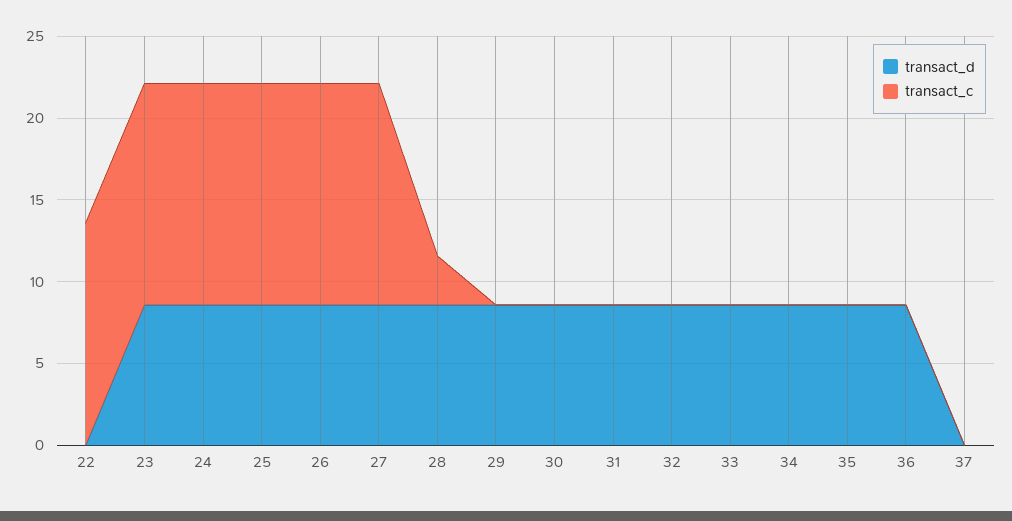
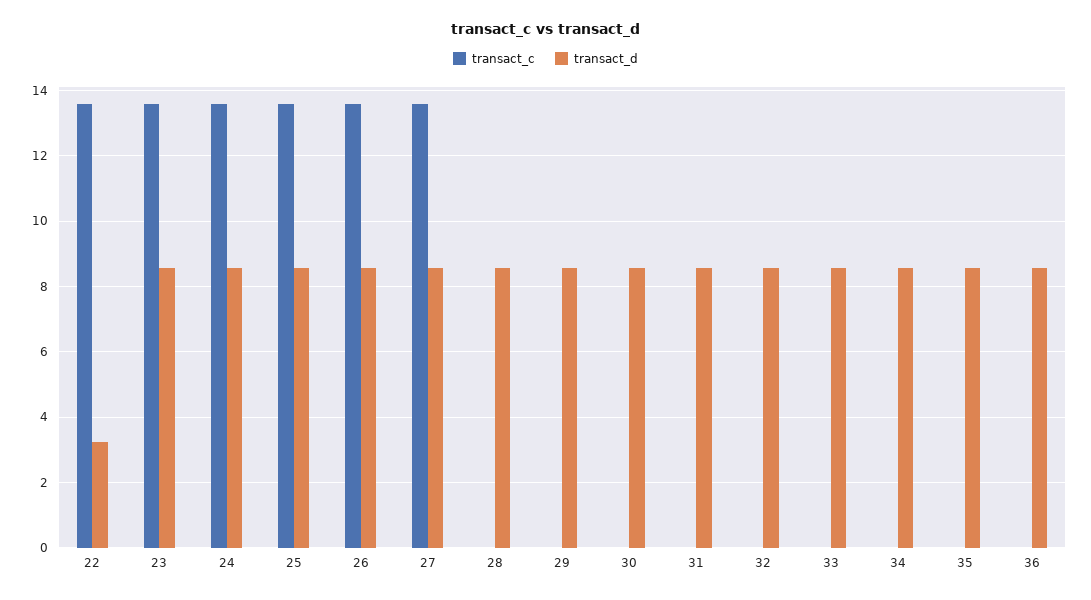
  {
    "transact_d": {
-     "22": 0,
+     "22": 3.2,
      "23": 8.6,
      "24": 8.6,
      "25": 8.6,
      "26": 8.6,
      "27": 8.6,
      "28": 8.6,
      "29": 8.6,
      "30": 8.6,
      "31": 8.6,
      "32": 8.6,
      "33": 8.6,
      "34": 8.6,
      "35": 8.6,
-     "36": 8.6,
+     "36": 8.6
-     "37": 0
    },
    "transact_c": {
      "22": 13.6,
      "23": 13.6,
      "24": 13.6,
      "25": 13.6,
      "26": 13.6,
      "27": 13.6,
-     "28": 3,
+     "28": 0,
      "29": 0,
      "30": 0,
      "31": 0,
      "32": 0,
      "33": 0,
      "34": 0,
      "35": 0,
-     "36": 0,
+     "36": 0
-     "37": 0
    }
  }

